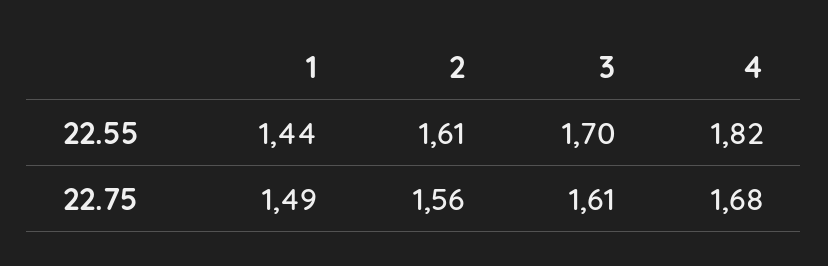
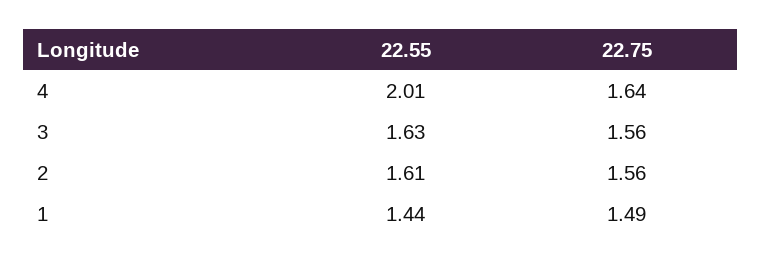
  {
    "1": {
      "22.55": 1.44,
      "22.75": 1.49
    },
    "2": {
      "22.55": 1.61,
      "22.75": 1.56
    },
    "3": {
-     "22.55": 1.7,
+     "22.55": 1.63,
-     "22.75": 1.61
+     "22.75": 1.56
    },
    "4": {
-     "22.55": 1.82,
+     "22.55": 2.01,
-     "22.75": 1.68
+     "22.75": 1.64
    }
  }

